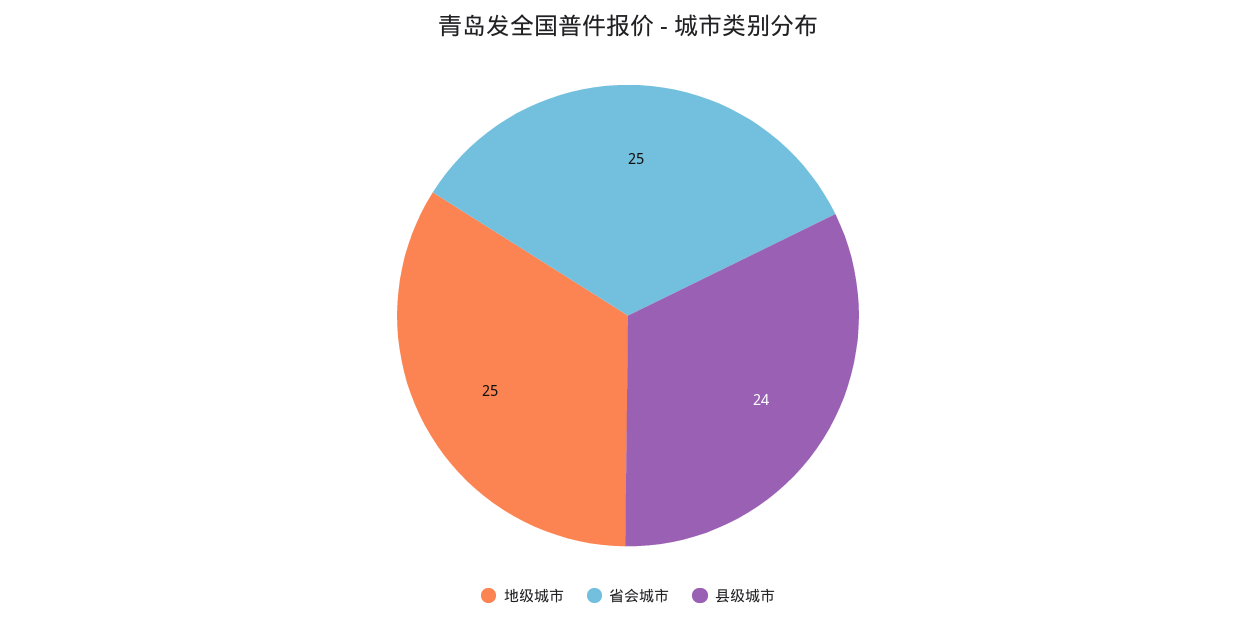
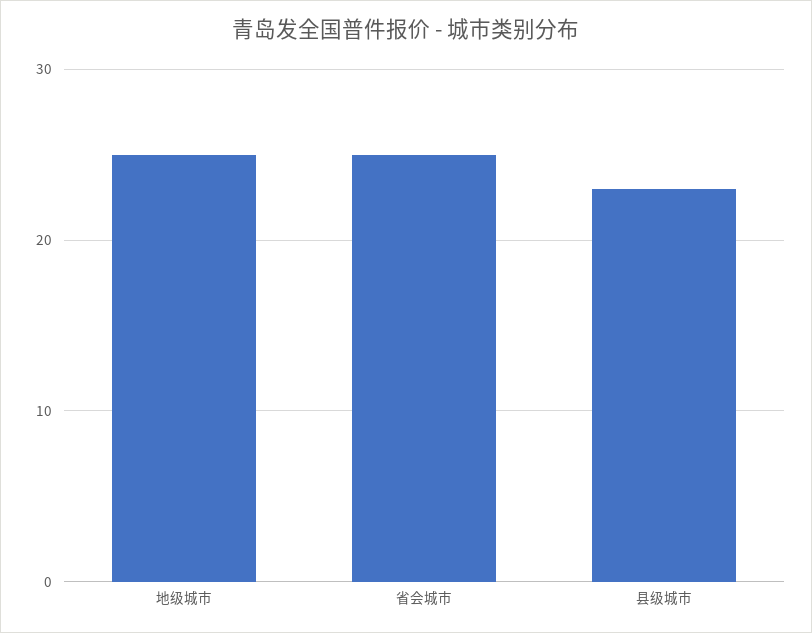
  {
    "地级城市": 25,
    "省会城市": 25,
-   "县级城市": 24
+   "县级城市": 23
  }

